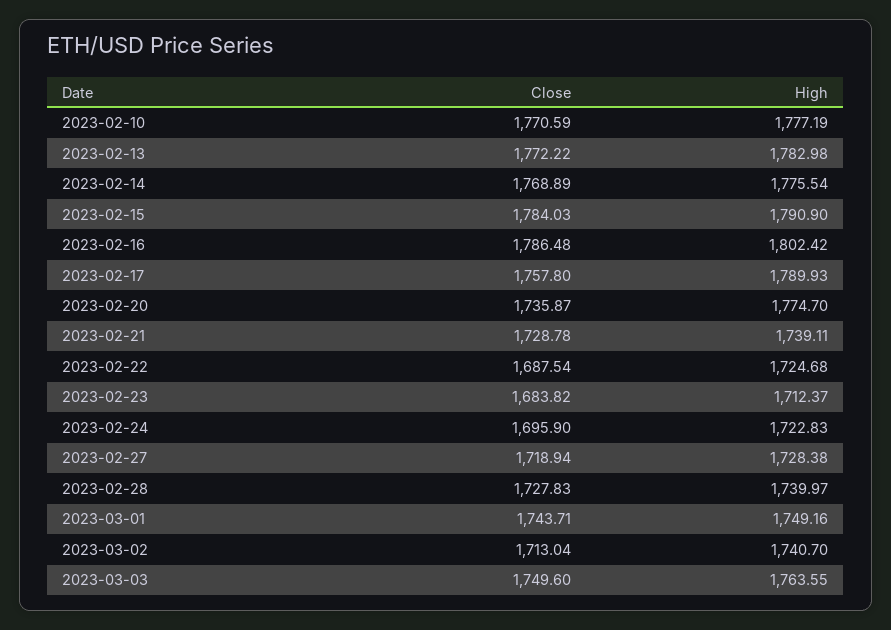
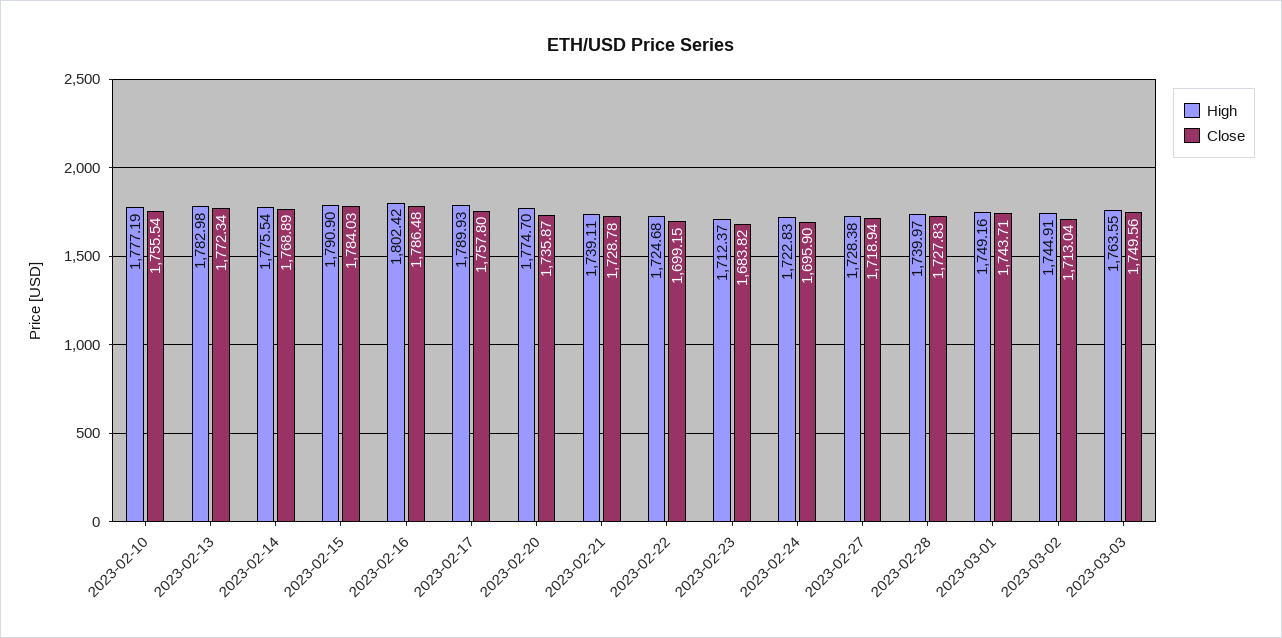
  {
    "Close": {
-     "2023-02-10": 1770.59,
+     "2023-02-10": 1755.54,
-     "2023-02-13": 1772.22,
+     "2023-02-13": 1772.34,
      "2023-02-14": 1768.89,
      "2023-02-15": 1784.03,
      "2023-02-16": 1786.48,
      "2023-02-17": 1757.8,
      "2023-02-20": 1735.87,
      "2023-02-21": 1728.78,
-     "2023-02-22": 1687.54,
+     "2023-02-22": 1699.15,
      "2023-02-23": 1683.82,
      "2023-02-24": 1695.9,
      "2023-02-27": 1718.94,
      "2023-02-28": 1727.83,
      "2023-03-01": 1743.71,
      "2023-03-02": 1713.04,
-     "2023-03-03": 1749.6
+     "2023-03-03": 1749.56
    },
    "High": {
      "2023-02-10": 1777.19,
      "2023-02-13": 1782.98,
      "2023-02-14": 1775.54,
      "2023-02-15": 1790.9,
      "2023-02-16": 1802.42,
      "2023-02-17": 1789.93,
      "2023-02-20": 1774.7,
      "2023-02-21": 1739.11,
      "2023-02-22": 1724.68,
      "2023-02-23": 1712.37,
      "2023-02-24": 1722.83,
      "2023-02-27": 1728.38,
      "2023-02-28": 1739.97,
      "2023-03-01": 1749.16,
-     "2023-03-02": 1740.7,
+     "2023-03-02": 1744.91,
      "2023-03-03": 1763.55
    }
  }

